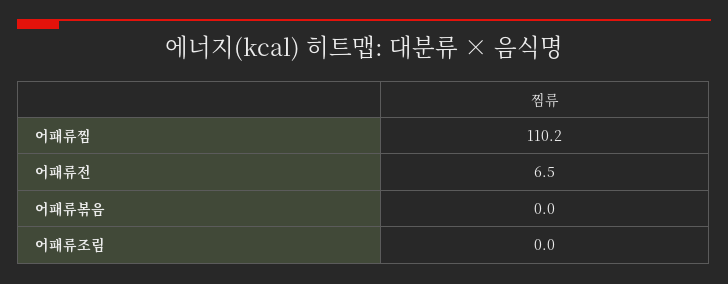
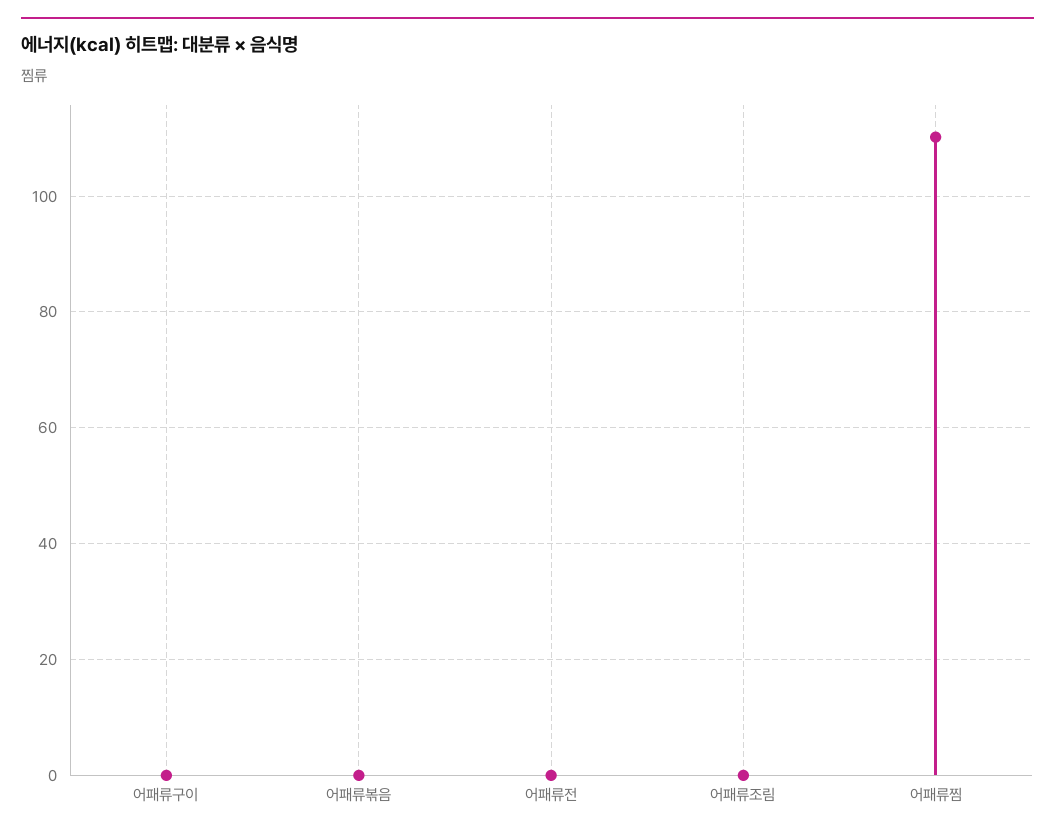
  {
    "어패류찜": 110.2,
-   "어패류전": 6.5,
+   "어패류전": 0,
    "어패류볶음": 0,
-   "어패류조림": 0
+   "어패류조림": 0,
+   "어패류구이": 0
  }

